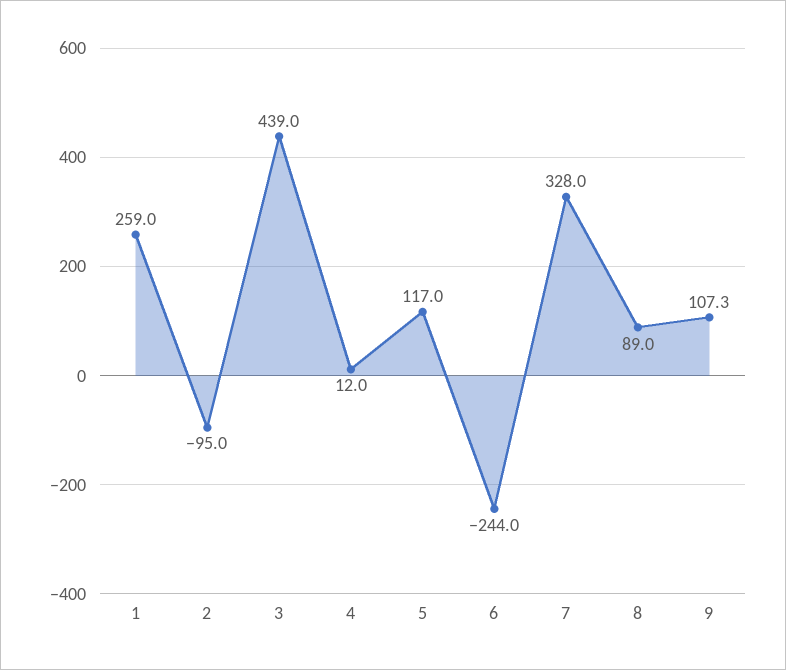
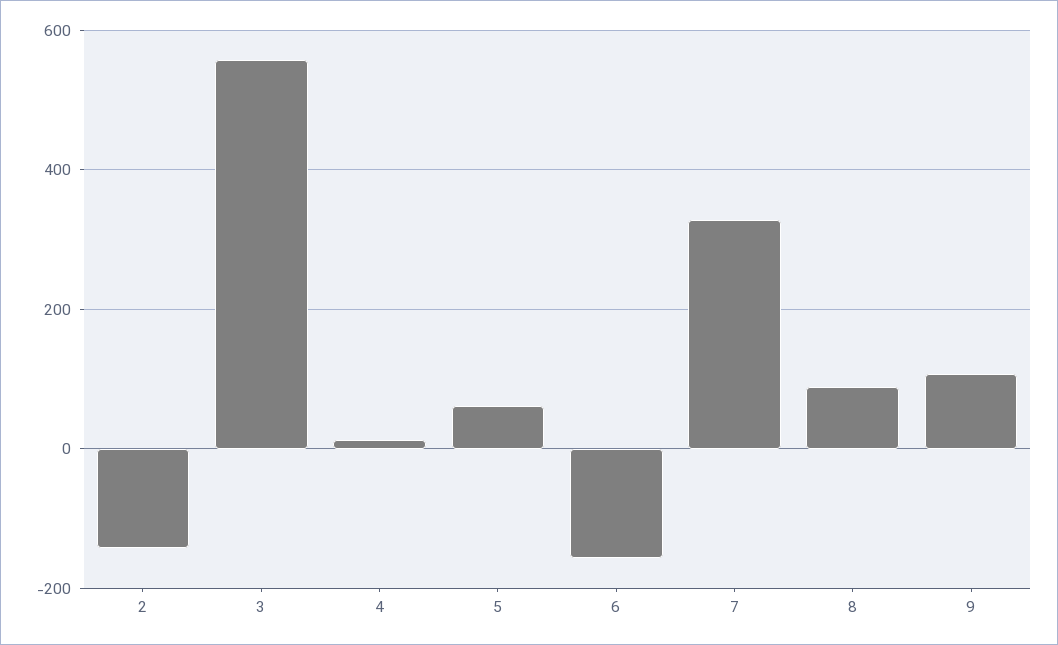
  {
-   "1": 259,
-   "2": -95,
+   "2": -140,
-   "3": 439,
+   "3": 560,
    "4": 12,
-   "5": 117,
+   "5": 60,
-   "6": -244,
+   "6": -160,
    "7": 328,
    "8": 89,
    "9": 107.3
  }

